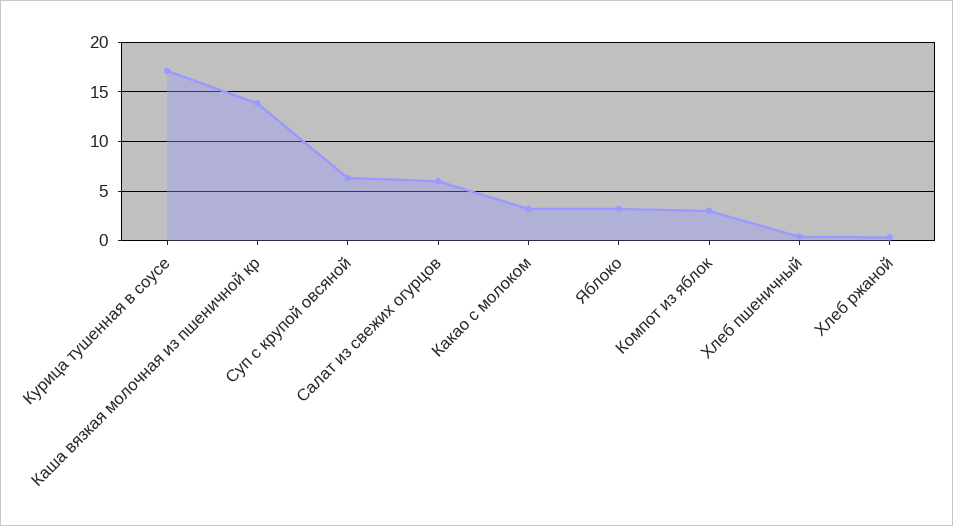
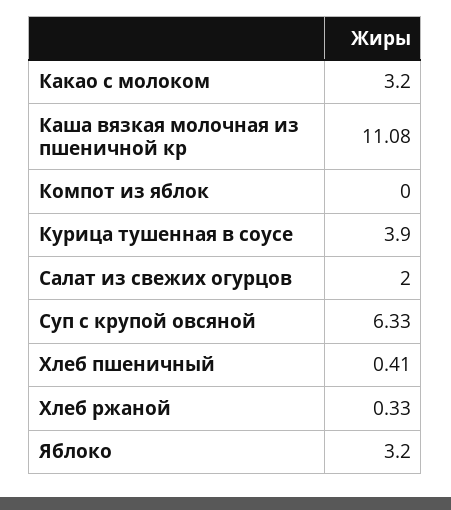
  {
-   "Курица тушенная в соусе": 17,
+   "Курица тушенная в соусе": 3.9,
-   "Каша вязкая молочная из пшеничной кр": 14,
+   "Каша вязкая молочная из пшеничной кр": 11.08,
    "Суп с крупой овсяной": 6.33,
-   "Салат из свежих огурцов": 6,
+   "Салат из свежих огурцов": 2,
    "Какао с молоком": 3.2,
    "Яблоко": 3.2,
-   "Компот из яблок": 3,
+   "Компот из яблок": 0,
    "Хлеб пшеничный": 0.41,
    "Хлеб ржаной": 0.33
  }

